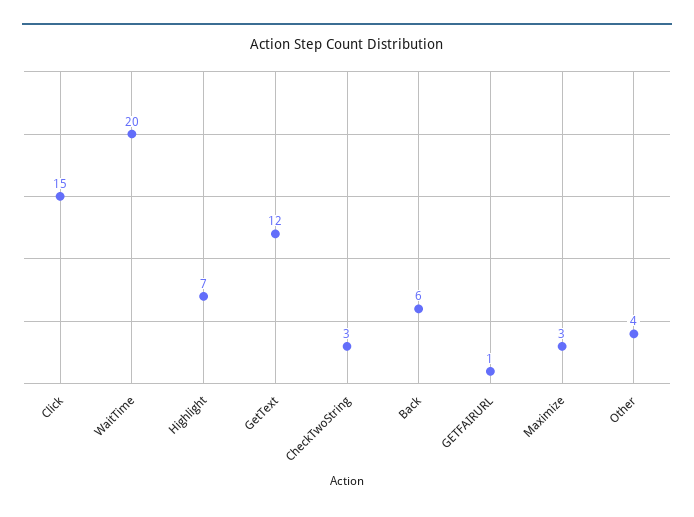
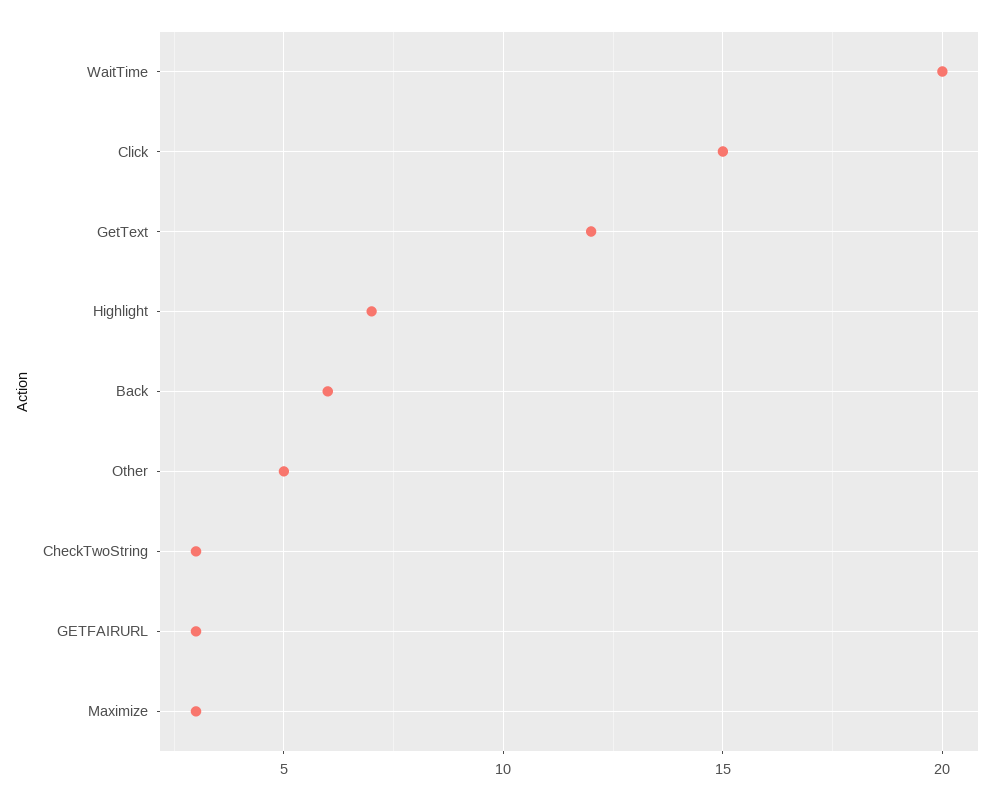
  {
    "Click": 15,
    "WaitTime": 20,
    "Highlight": 7,
    "GetText": 12,
    "CheckTwoString": 3,
    "Back": 6,
-   "GETFAIRURL": 1,
+   "GETFAIRURL": 3,
    "Maximize": 3,
-   "Other": 4
+   "Other": 5
  }

